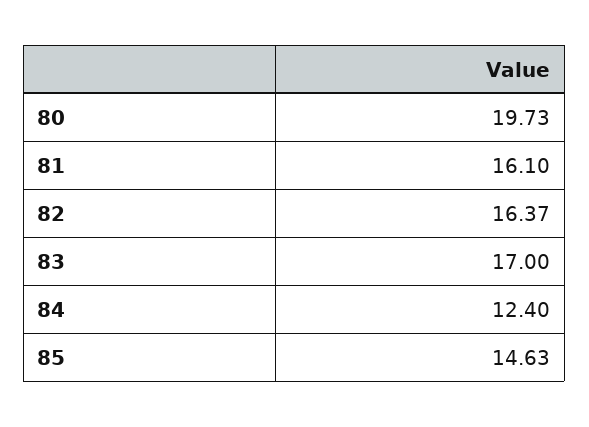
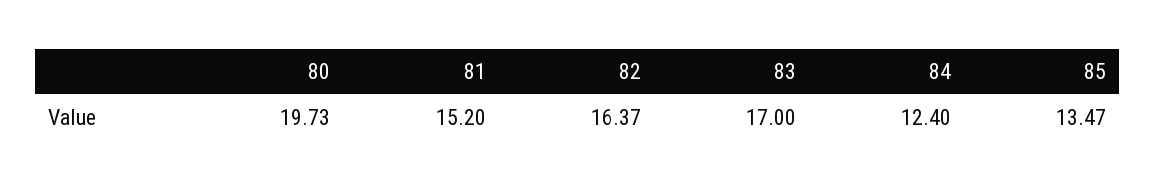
  {
    "80": 19.73,
-   "81": 16.1,
+   "81": 15.2,
    "82": 16.37,
    "83": 17,
    "84": 12.4,
-   "85": 14.63
+   "85": 13.47
  }

